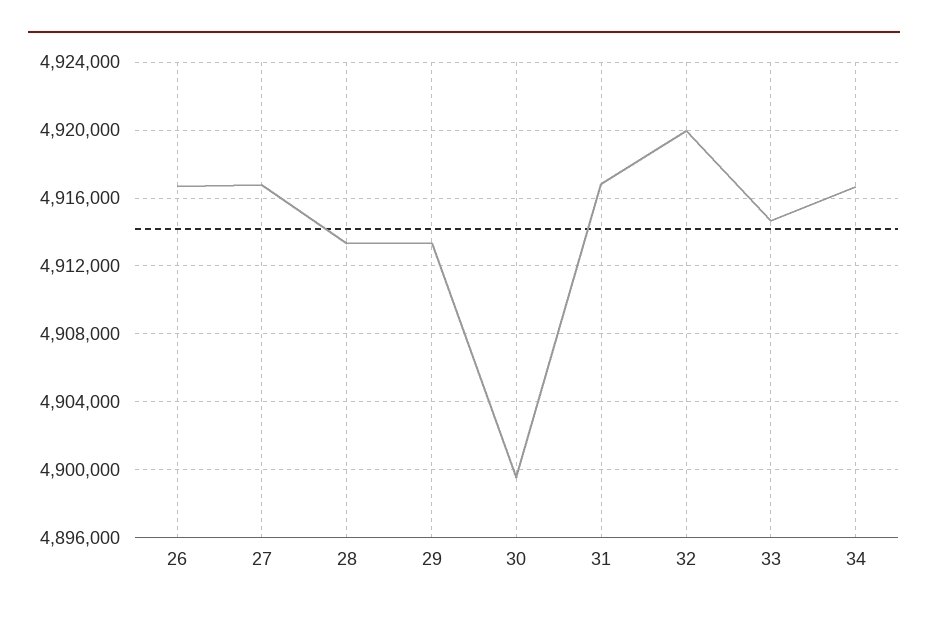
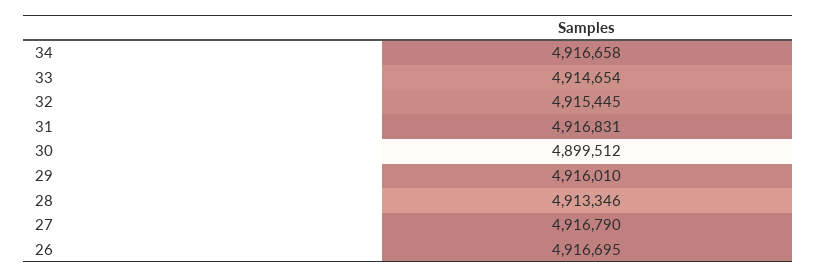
  {
    "26": 4916695,
    "27": 4916790,
    "28": 4913346,
-   "29": 4913500,
+   "29": 4916010,
    "30": 4899512,
    "31": 4916831,
-   "32": 4920000,
+   "32": 4915445,
    "33": 4914654,
    "34": 4916658
  }

